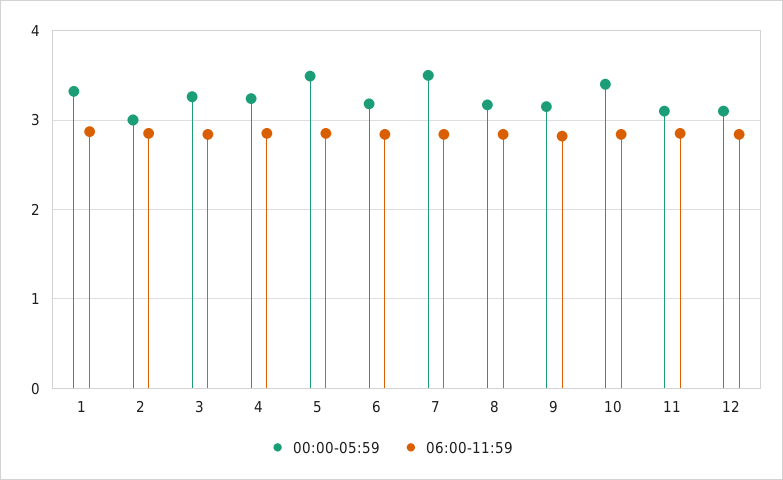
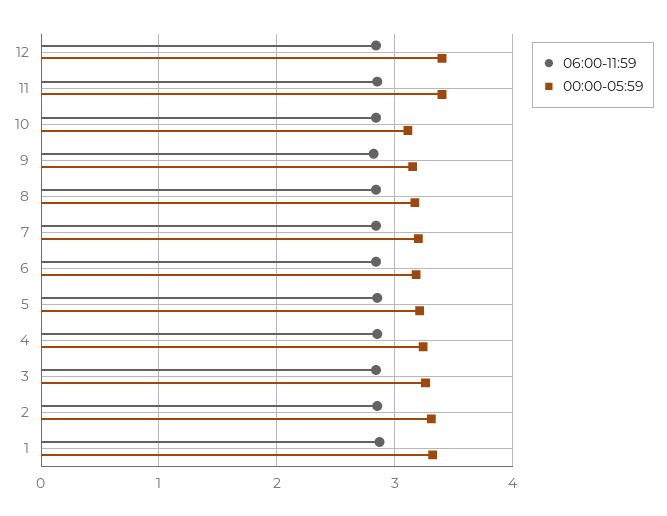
  {
    "00:00-05:59": {
      "1": 3.3,
-     "2": 3,
+     "2": 3.3,
      "3": 3.3,
      "4": 3.2,
-     "5": 3.5,
+     "5": 3.2,
      "6": 3.2,
-     "7": 3.5,
+     "7": 3.2,
      "8": 3.2,
      "9": 3.2,
-     "10": 3.4,
+     "10": 3.1,
-     "11": 3.1,
+     "11": 3.4,
-     "12": 3.1
+     "12": 3.4
    },
    "06:00-11:59": {
      "1": 2.9,
      "2": 2.9,
      "3": 2.8,
      "4": 2.9,
      "5": 2.9,
      "6": 2.8,
      "7": 2.8,
      "8": 2.8,
      "9": 2.8,
      "10": 2.8,
      "11": 2.9,
      "12": 2.8
    }
  }

